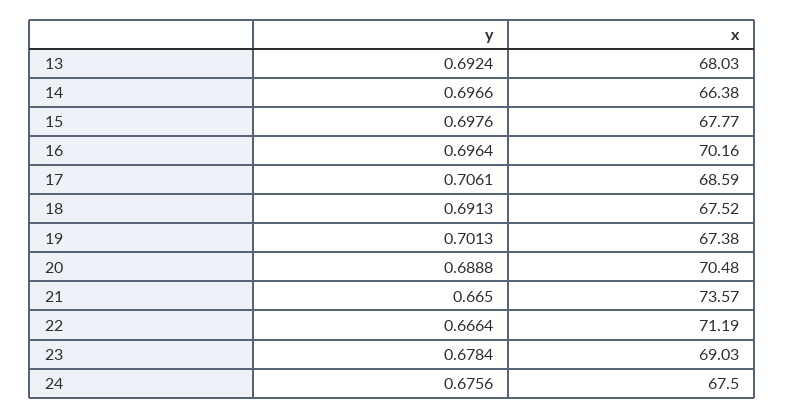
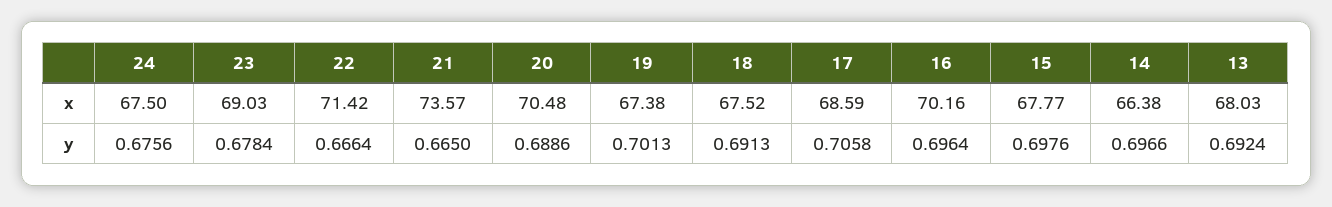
  {
    "y": {
      "13": 0.6924,
      "14": 0.6966,
      "15": 0.6976,
      "16": 0.6964,
-     "17": 0.7061,
+     "17": 0.7058,
      "18": 0.6913,
      "19": 0.7013,
-     "20": 0.6888,
+     "20": 0.6886,
      "21": 0.665,
      "22": 0.6664,
      "23": 0.6784,
      "24": 0.6756
    },
    "x": {
      "13": 68.03,
      "14": 66.38,
      "15": 67.77,
      "16": 70.16,
      "17": 68.59,
      "18": 67.52,
      "19": 67.38,
      "20": 70.48,
      "21": 73.57,
-     "22": 71.19,
+     "22": 71.42,
      "23": 69.03,
      "24": 67.5
    }
  }

